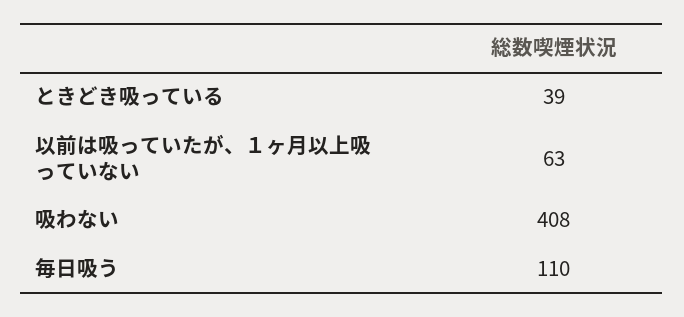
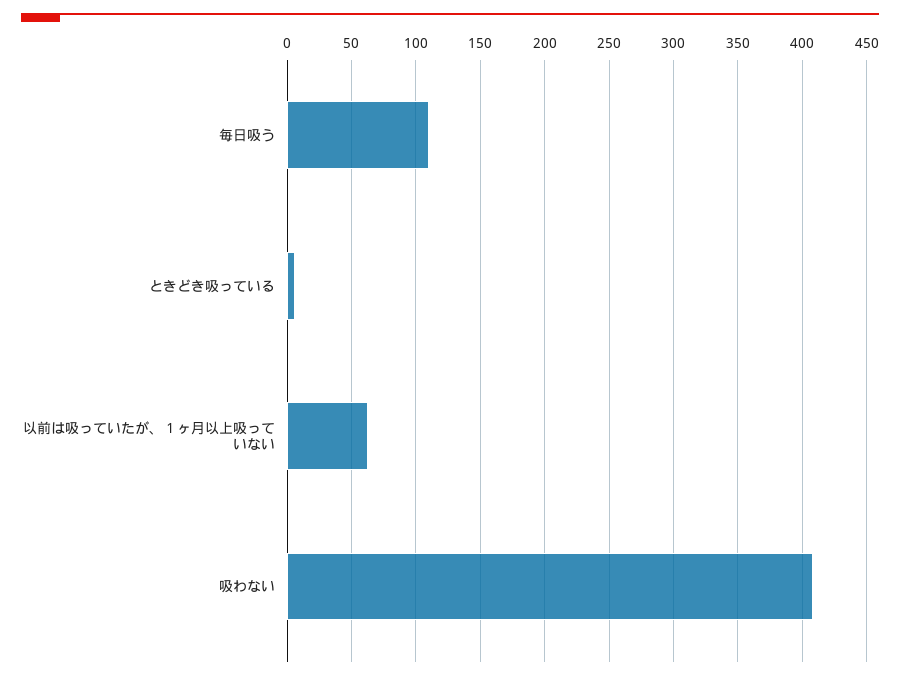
  {
-   "ときどき吸っている": 39,
+   "ときどき吸っている": 5,
    "以前は吸っていたが、１ヶ月以上吸っていない": 63,
    "吸わない": 408,
    "毎日吸う": 110
  }

